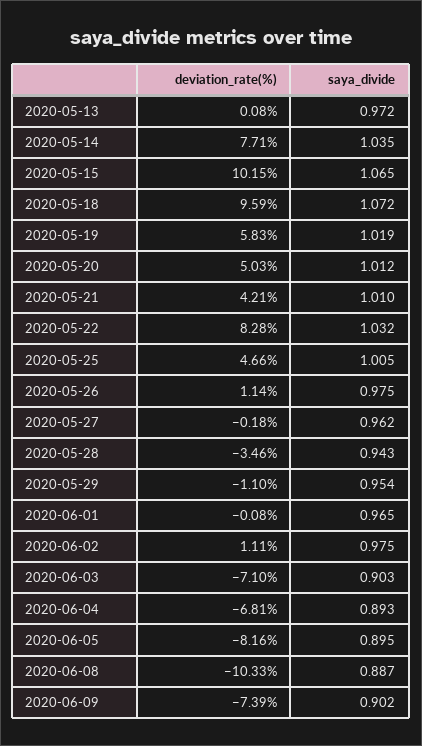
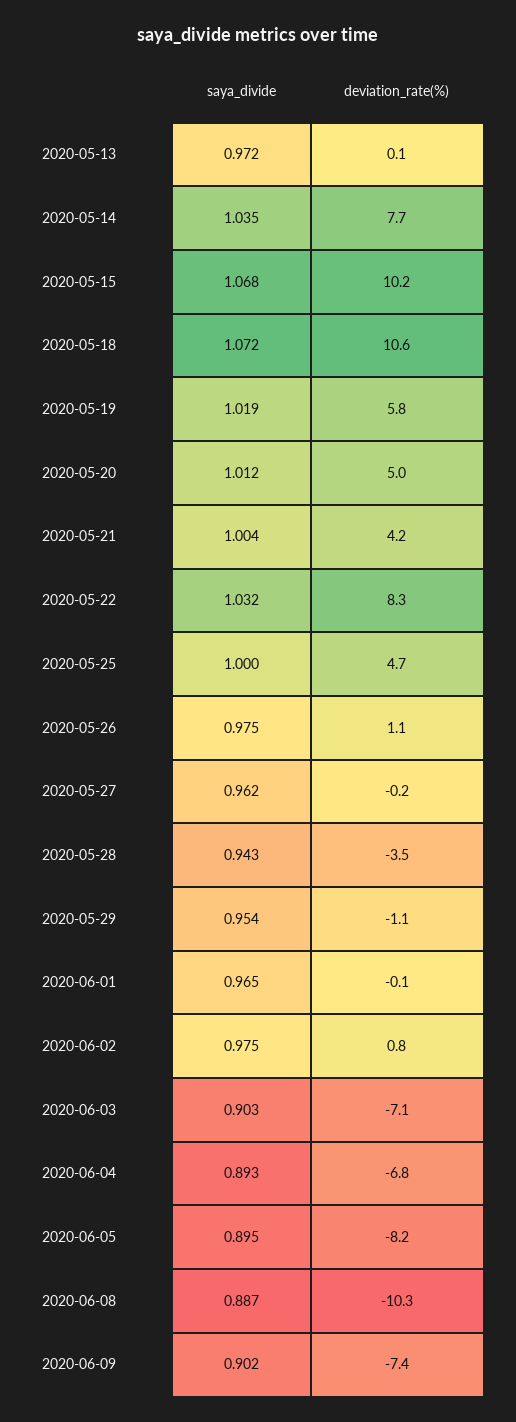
  {
    "deviation_rate(%)": {
      "2020-05-13": 0.08,
      "2020-05-14": 7.71,
      "2020-05-15": 10.15,
-     "2020-05-18": 9.59,
+     "2020-05-18": 10.6,
      "2020-05-19": 5.83,
      "2020-05-20": 5.03,
      "2020-05-21": 4.21,
      "2020-05-22": 8.28,
      "2020-05-25": 4.66,
      "2020-05-26": 1.14,
      "2020-05-27": -0.18,
      "2020-05-28": -3.46,
      "2020-05-29": -1.1,
      "2020-06-01": -0.08,
-     "2020-06-02": 1.11,
+     "2020-06-02": 0.8,
      "2020-06-03": -7.1,
      "2020-06-04": -6.81,
      "2020-06-05": -8.16,
      "2020-06-08": -10.33,
      "2020-06-09": -7.39
    },
    "saya_divide": {
      "2020-05-13": 0.972,
      "2020-05-14": 1.035,
-     "2020-05-15": 1.065,
+     "2020-05-15": 1.068,
      "2020-05-18": 1.072,
      "2020-05-19": 1.019,
      "2020-05-20": 1.012,
-     "2020-05-21": 1.01,
+     "2020-05-21": 1.004,
      "2020-05-22": 1.032,
-     "2020-05-25": 1.005,
+     "2020-05-25": 1,
      "2020-05-26": 0.975,
      "2020-05-27": 0.962,
      "2020-05-28": 0.943,
      "2020-05-29": 0.954,
      "2020-06-01": 0.965,
      "2020-06-02": 0.975,
      "2020-06-03": 0.903,
      "2020-06-04": 0.893,
      "2020-06-05": 0.895,
      "2020-06-08": 0.887,
      "2020-06-09": 0.902
    }
  }

